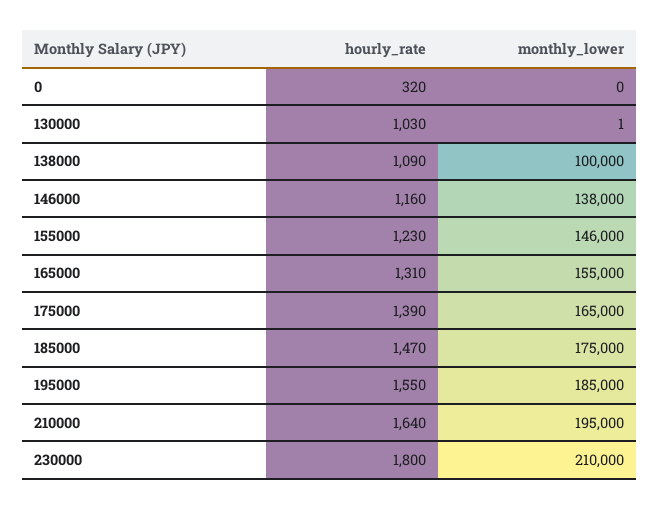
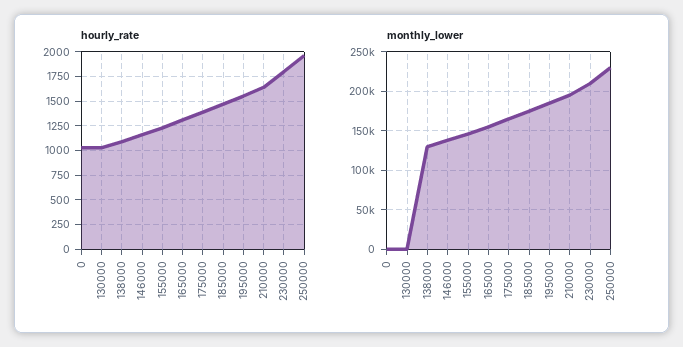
  {
    "hourly_rate": {
-     "0": 320,
+     "0": 1000,
      "130000": 1030,
      "138000": 1090,
      "146000": 1160,
      "155000": 1230,
      "165000": 1310,
      "175000": 1390,
      "185000": 1470,
      "195000": 1550,
      "210000": 1640,
-     "230000": 1800
+     "230000": 1800,
+     "250000": 2000
    },
    "monthly_lower": {
      "0": 0,
      "130000": 1,
-     "138000": 100000,
+     "138000": 130000,
      "146000": 138000,
      "155000": 146000,
      "165000": 155000,
      "175000": 165000,
      "185000": 175000,
      "195000": 185000,
      "210000": 195000,
-     "230000": 210000
+     "230000": 210000,
+     "250000": 230000
    }
  }

